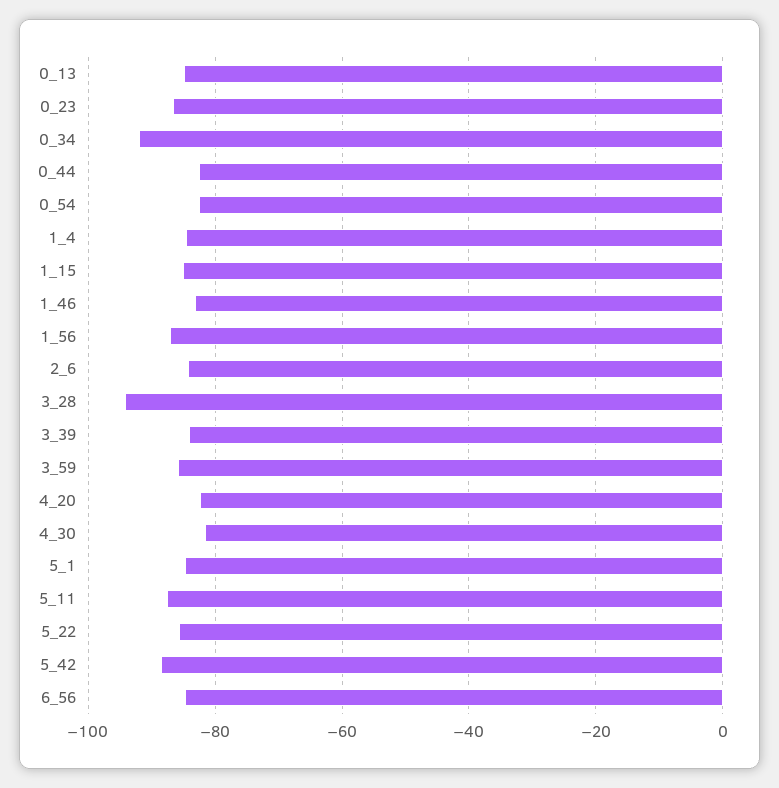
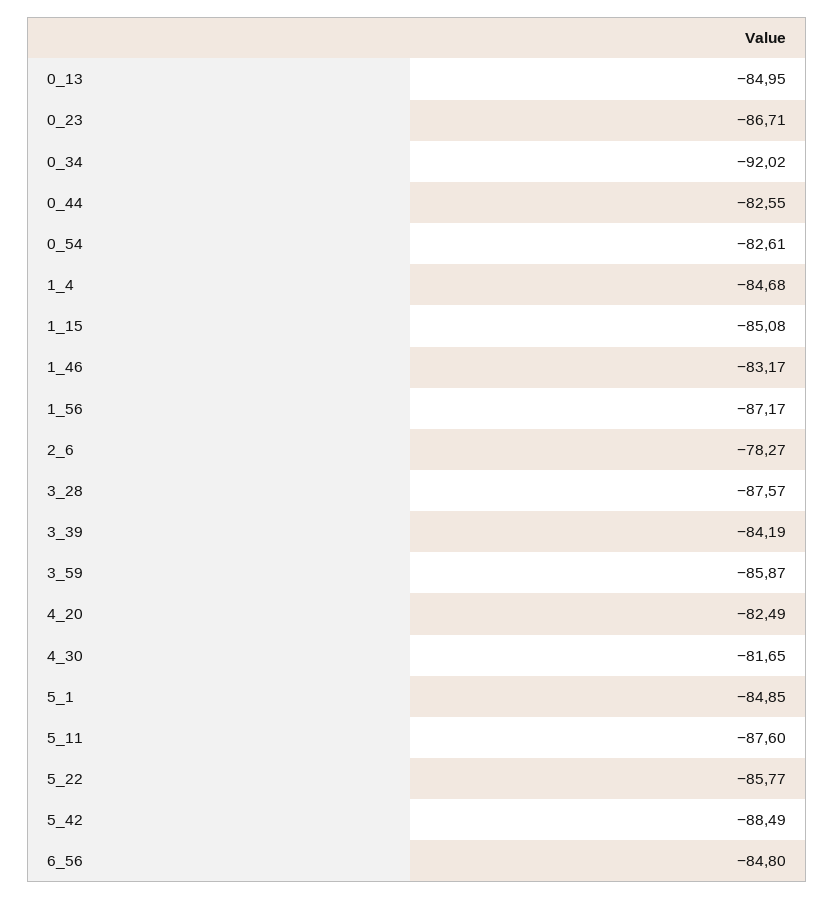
  {
    "0_13": -84.95,
    "0_23": -86.71,
    "0_34": -92.02,
    "0_44": -82.55,
    "0_54": -82.61,
    "1_4": -84.68,
    "1_15": -85.08,
    "1_46": -83.17,
    "1_56": -87.17,
-   "2_6": -84,
+   "2_6": -78.27,
-   "3_28": -94,
+   "3_28": -87.57,
    "3_39": -84.19,
    "3_59": -85.87,
    "4_20": -82.49,
    "4_30": -81.65,
    "5_1": -84.85,
    "5_11": -87.6,
    "5_22": -85.77,
    "5_42": -88.49,
    "6_56": -84.8
  }

